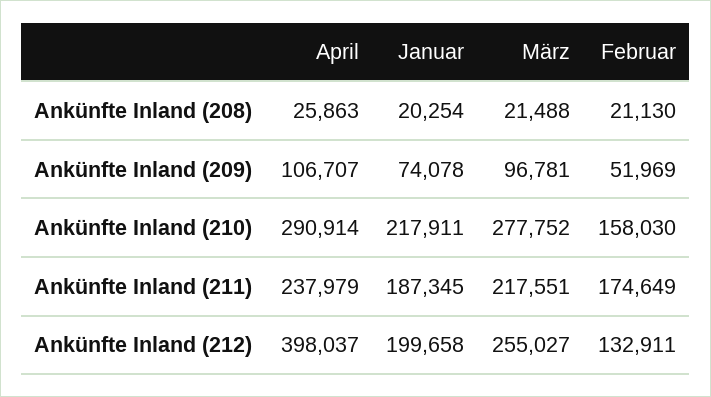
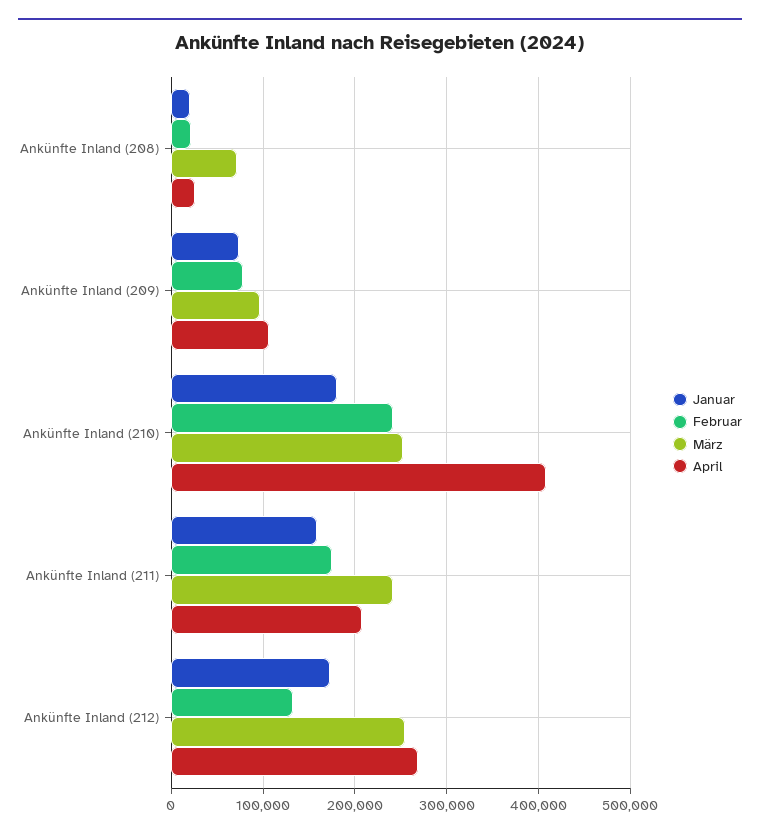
  {
    "April": {
      "Ankünfte Inland (208)": 25863,
      "Ankünfte Inland (209)": 106707,
-     "Ankünfte Inland (210)": 290914,
+     "Ankünfte Inland (210)": 410000,
-     "Ankünfte Inland (211)": 237979,
+     "Ankünfte Inland (211)": 210000,
-     "Ankünfte Inland (212)": 398037
+     "Ankünfte Inland (212)": 270000
    },
    "Januar": {
      "Ankünfte Inland (208)": 20254,
      "Ankünfte Inland (209)": 74078,
-     "Ankünfte Inland (210)": 217911,
+     "Ankünfte Inland (210)": 180000,
-     "Ankünfte Inland (211)": 187345,
+     "Ankünfte Inland (211)": 160000,
-     "Ankünfte Inland (212)": 199658
+     "Ankünfte Inland (212)": 170000
    },
    "März": {
-     "Ankünfte Inland (208)": 21488,
+     "Ankünfte Inland (208)": 70000,
      "Ankünfte Inland (209)": 96781,
-     "Ankünfte Inland (210)": 277752,
+     "Ankünfte Inland (210)": 250000,
-     "Ankünfte Inland (211)": 217551,
+     "Ankünfte Inland (211)": 240000,
      "Ankünfte Inland (212)": 255027
    },
    "Februar": {
      "Ankünfte Inland (208)": 21130,
-     "Ankünfte Inland (209)": 51969,
+     "Ankünfte Inland (209)": 80000,
-     "Ankünfte Inland (210)": 158030,
+     "Ankünfte Inland (210)": 240000,
      "Ankünfte Inland (211)": 174649,
      "Ankünfte Inland (212)": 132911
    }
  }

